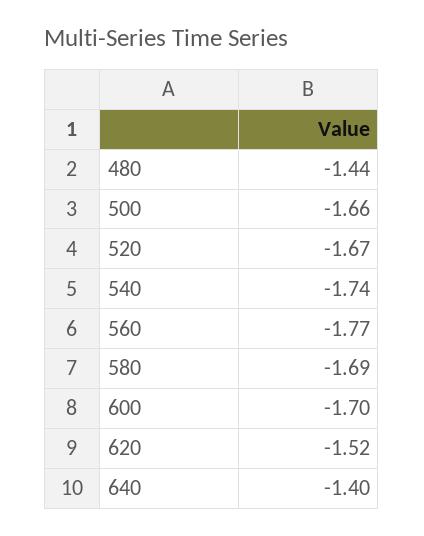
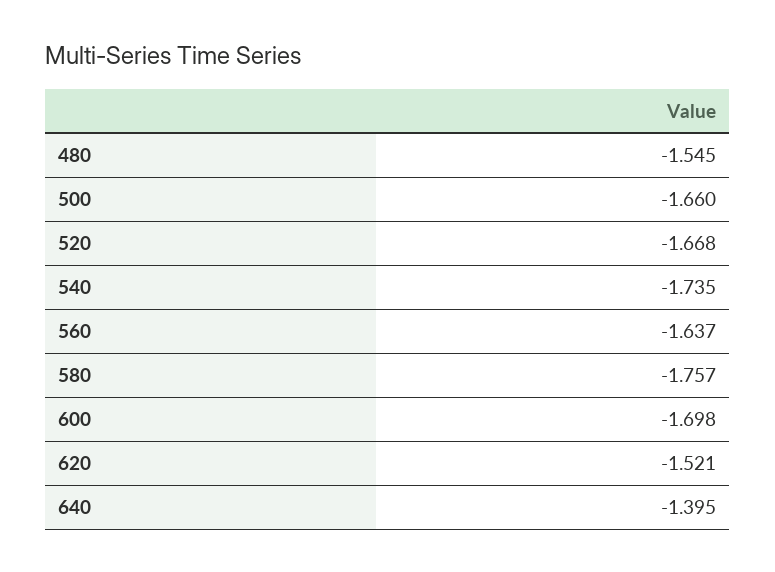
  {
-   "480": -1.44,
+   "480": -1.545,
    "500": -1.66,
    "520": -1.668,
    "540": -1.735,
-   "560": -1.77,
+   "560": -1.637,
-   "580": -1.69,
+   "580": -1.757,
    "600": -1.698,
    "620": -1.521,
    "640": -1.395
  }

